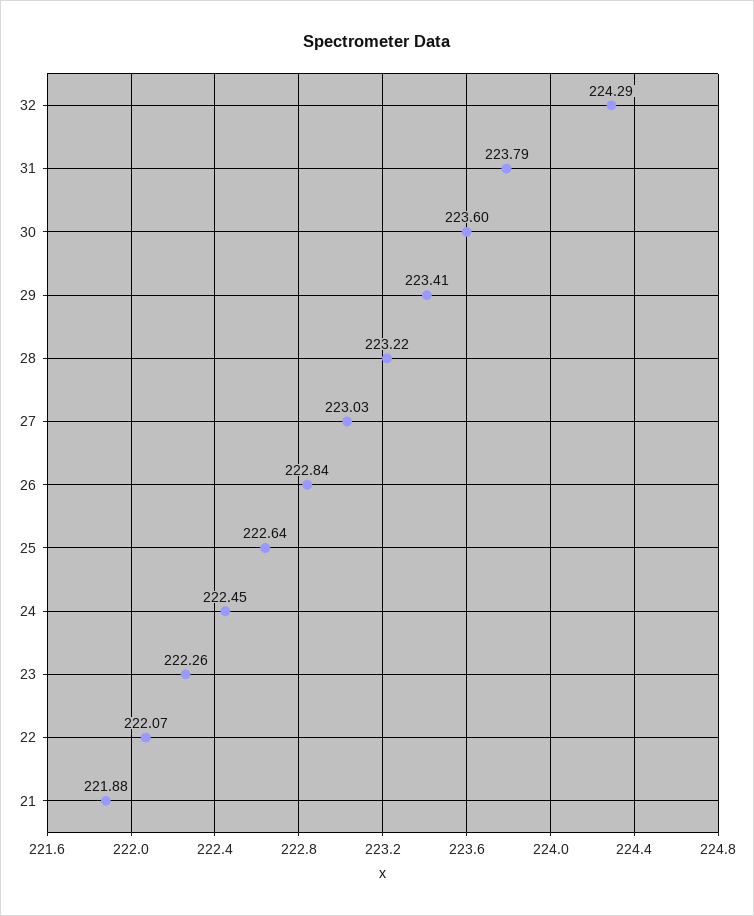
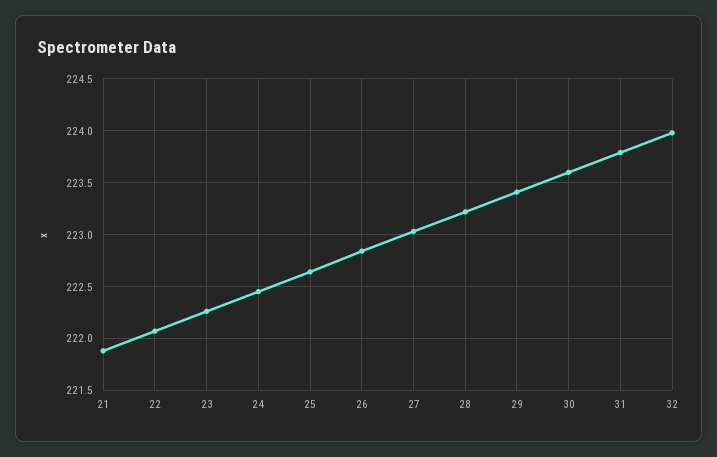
  {
-   "32": 224.29,
+   "32": 224,
    "31": 223.79,
    "30": 223.6,
    "29": 223.41,
    "28": 223.22,
    "27": 223.03,
    "26": 222.84,
    "25": 222.64,
    "24": 222.45,
    "23": 222.26,
    "22": 222.07,
    "21": 221.88
  }

